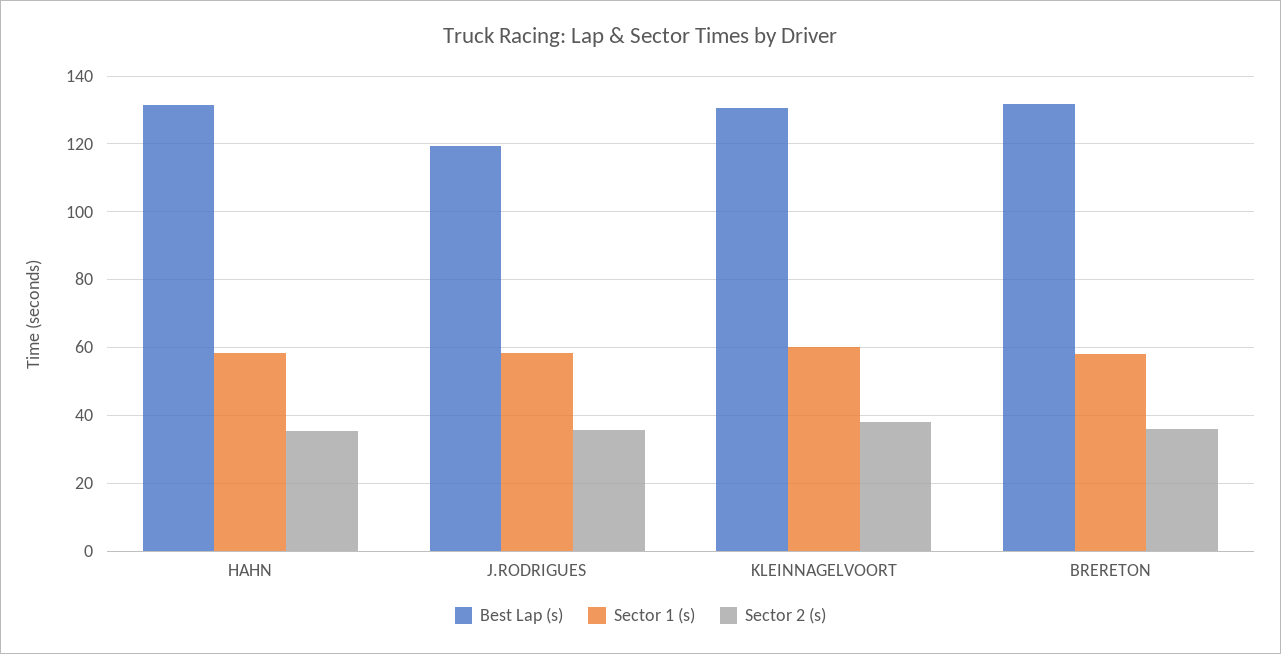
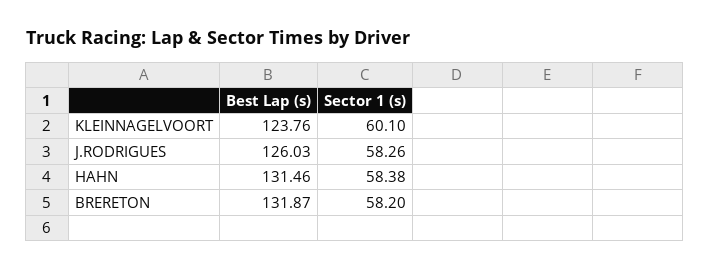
  {
    "Best Lap (s)": {
      "HAHN": 131.46,
-     "J.RODRIGUES": 120,
+     "J.RODRIGUES": 126.03,
-     "KLEINNAGELVOORT": 130,
+     "KLEINNAGELVOORT": 123.76,
      "BRERETON": 131.87
    },
    "Sector 1 (s)": {
      "HAHN": 58.38,
      "J.RODRIGUES": 58.26,
      "KLEINNAGELVOORT": 60.1,
      "BRERETON": 58.2
-   },
+   }
-   "Sector 2 (s)": {
-     "HAHN": 36,
-     "J.RODRIGUES": 36,
-     "KLEINNAGELVOORT": 38,
-     "BRERETON": 36
-   }
  }

